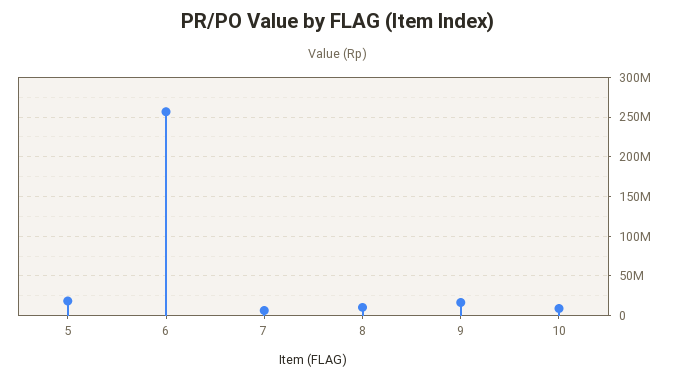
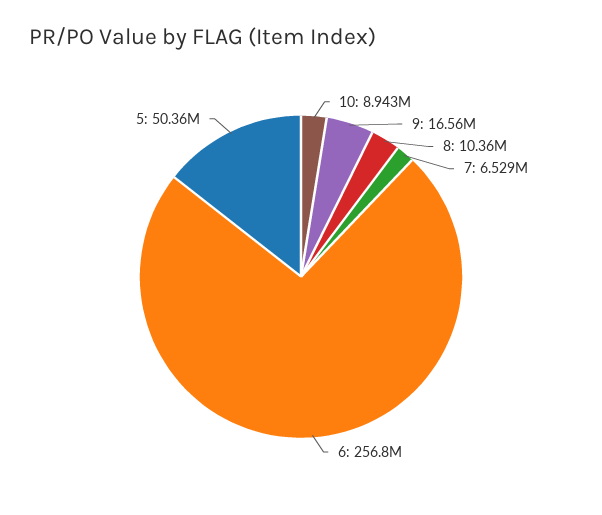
  {
-   "5": 20000000,
+   "5": 50360000,
    "6": 256800000,
    "7": 6529000,
    "8": 10360000,
    "9": 16560000,
    "10": 8943000
  }

